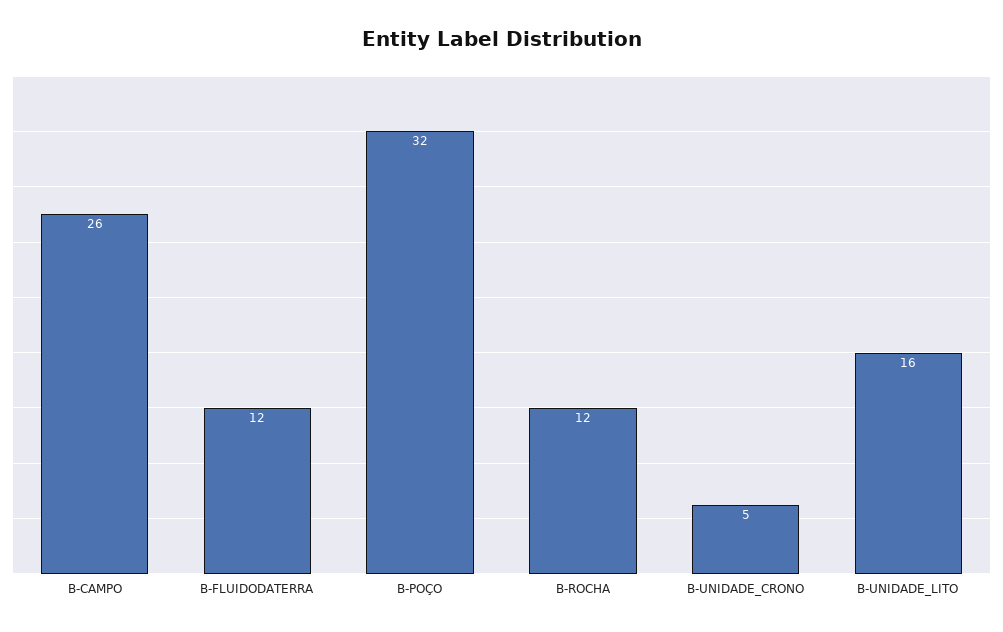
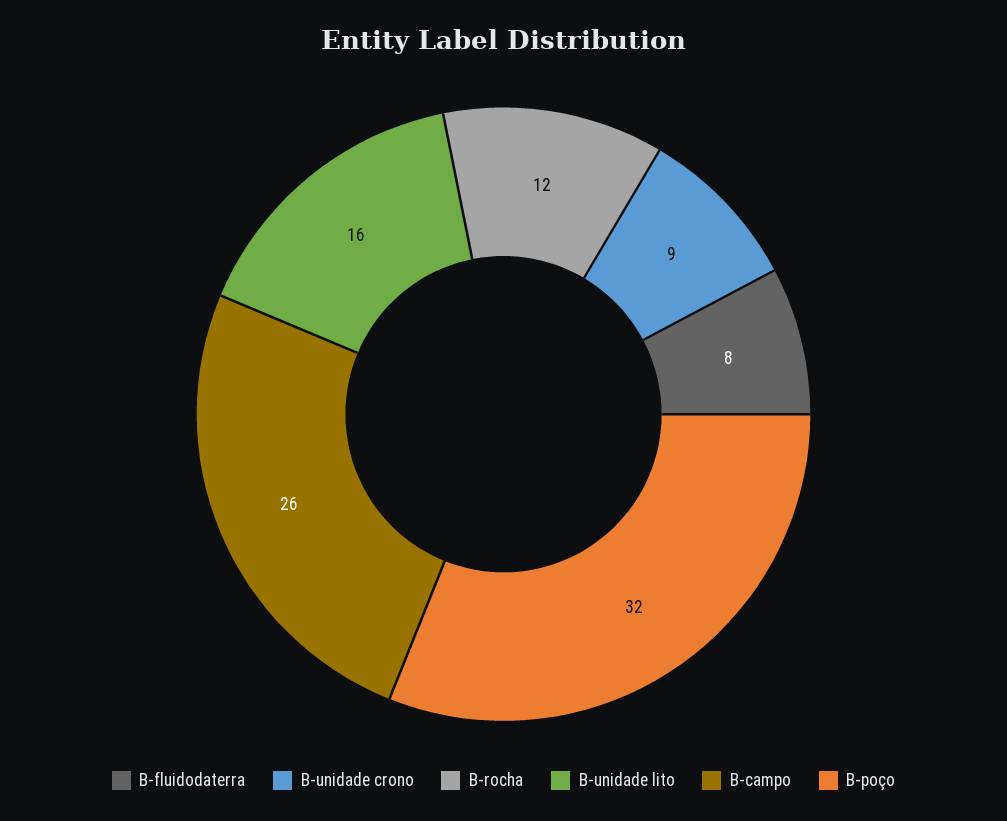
  {
    "B-CAMPO": 26,
-   "B-FLUIDODATERRA": 12,
+   "B-FLUIDODATERRA": 8,
    "B-POÇO": 32,
    "B-ROCHA": 12,
-   "B-UNIDADE_CRONO": 5,
+   "B-UNIDADE_CRONO": 9,
    "B-UNIDADE_LITO": 16
  }

